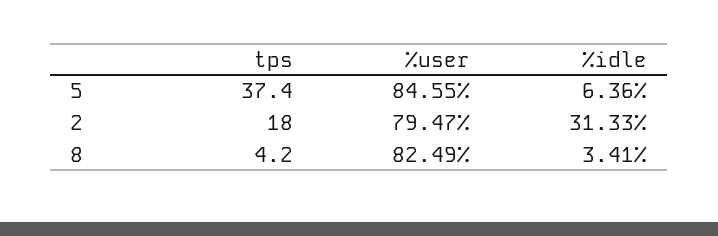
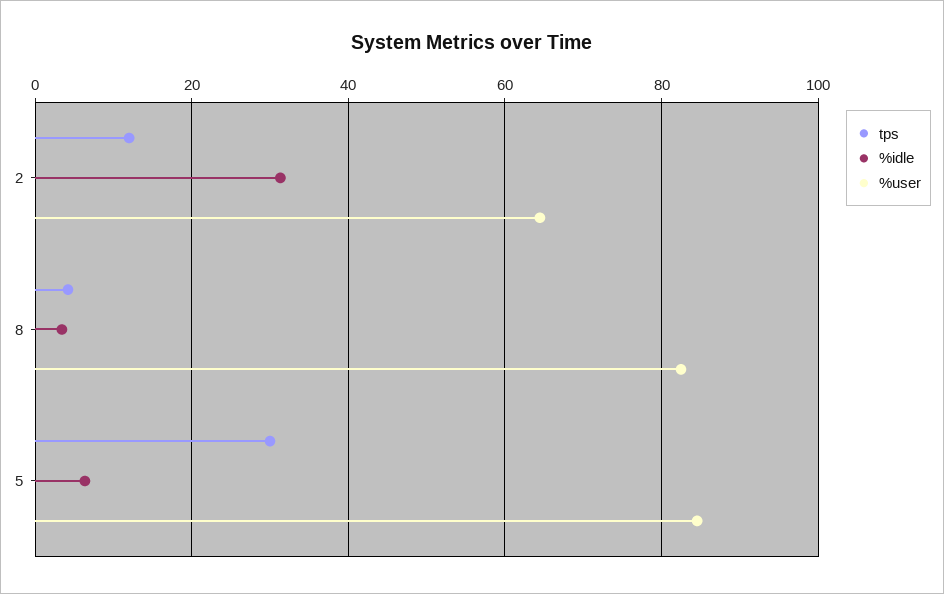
  {
    "tps": {
-     "5": 37.4,
+     "5": 30,
-     "2": 18,
+     "2": 12,
      "8": 4.2
    },
    "%user": {
      "5": 84.55,
-     "2": 79.47,
+     "2": 64,
      "8": 82.49
    },
    "%idle": {
      "5": 6.36,
      "2": 31.33,
      "8": 3.41
    }
  }

